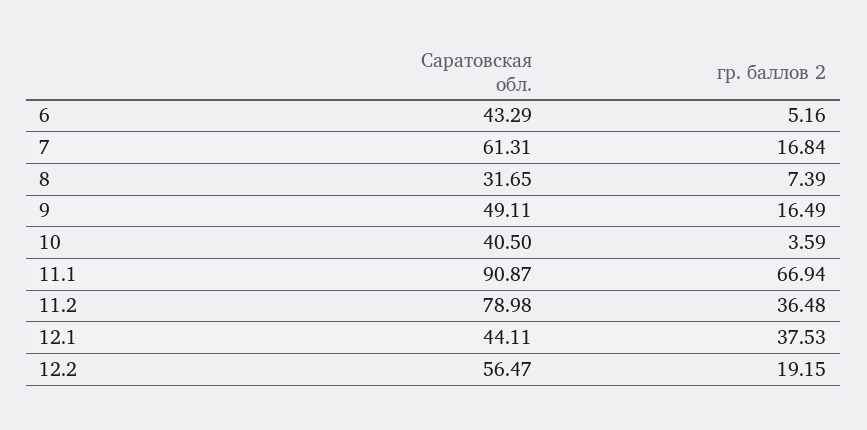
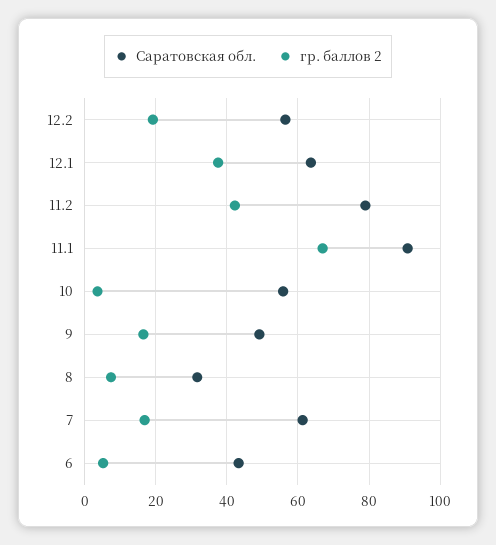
  {
    "Саратовская обл.": {
      "6": 43.29,
      "7": 61.31,
      "8": 31.65,
      "9": 49.11,
-     "10": 40.5,
+     "10": 56,
      "11.1": 90.87,
      "11.2": 78.98,
-     "12.1": 44.11,
+     "12.1": 64,
      "12.2": 56.47
    },
    "гр. баллов 2": {
      "6": 5.16,
      "7": 16.84,
      "8": 7.39,
      "9": 16.49,
      "10": 3.59,
      "11.1": 66.94,
-     "11.2": 36.48,
+     "11.2": 42,
      "12.1": 37.53,
      "12.2": 19.15
    }
  }

